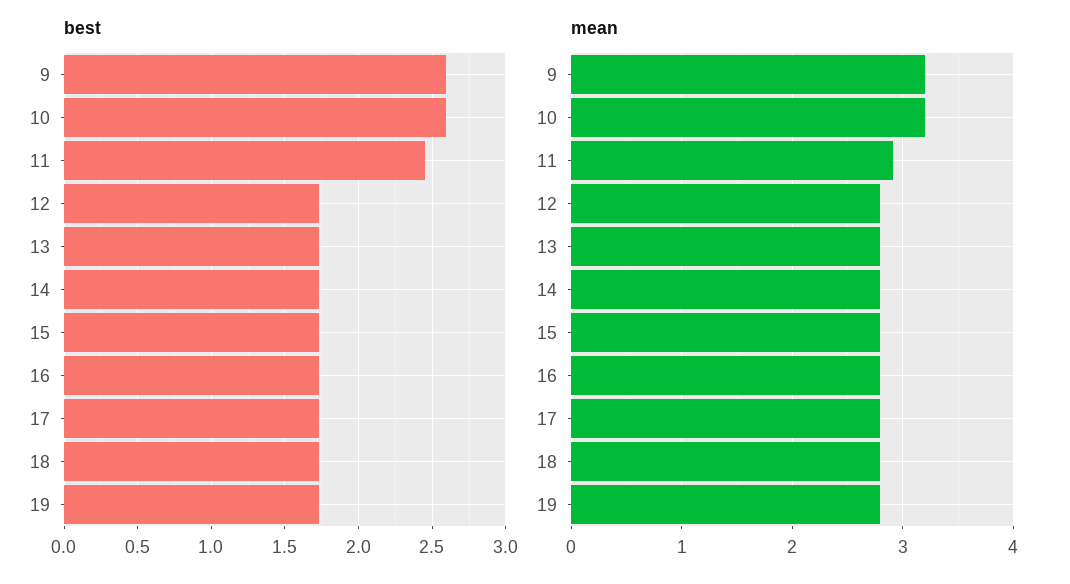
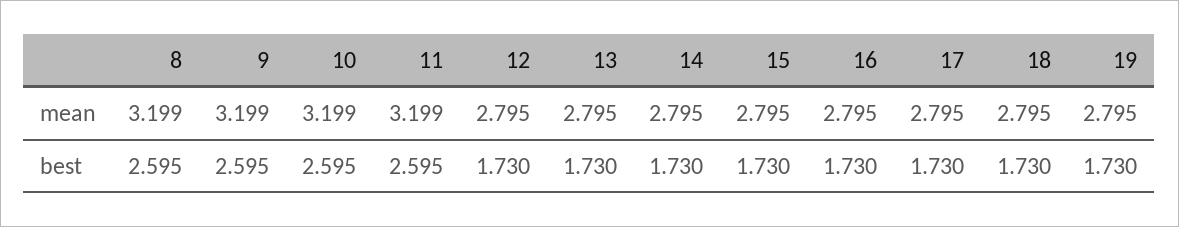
  {
    "best": {
      "9": 2.595,
      "10": 2.595,
-     "11": 2.45,
+     "11": 2.595,
      "12": 1.73,
      "13": 1.73,
      "14": 1.73,
      "15": 1.73,
      "16": 1.73,
      "17": 1.73,
      "18": 1.73,
-     "19": 1.73
+     "19": 1.73,
+     "8": 2.595
    },
    "mean": {
      "9": 3.199,
      "10": 3.199,
-     "11": 2.9,
+     "11": 3.199,
      "12": 2.795,
      "13": 2.795,
      "14": 2.795,
      "15": 2.795,
      "16": 2.795,
      "17": 2.795,
      "18": 2.795,
-     "19": 2.795
+     "19": 2.795,
+     "8": 3.199
    }
  }

